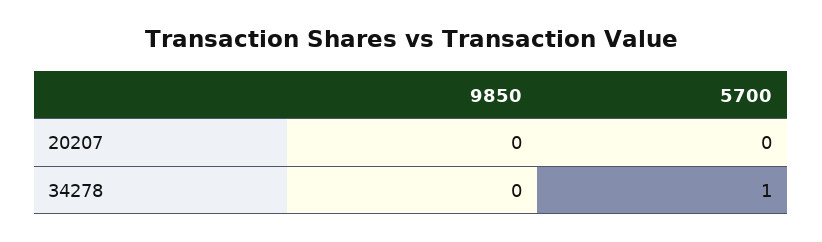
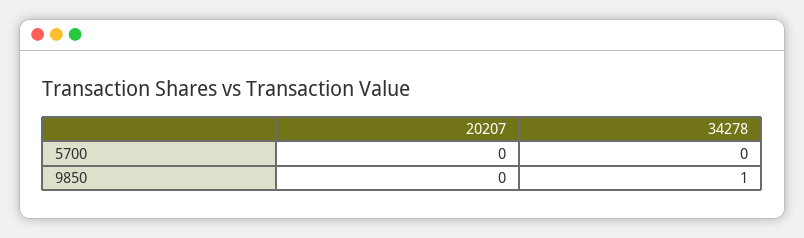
  {
    "9850": {
      "20207": 0,
-     "34278": 0
+     "34278": 1
    },
    "5700": {
      "20207": 0,
-     "34278": 1
+     "34278": 0
    }
  }

